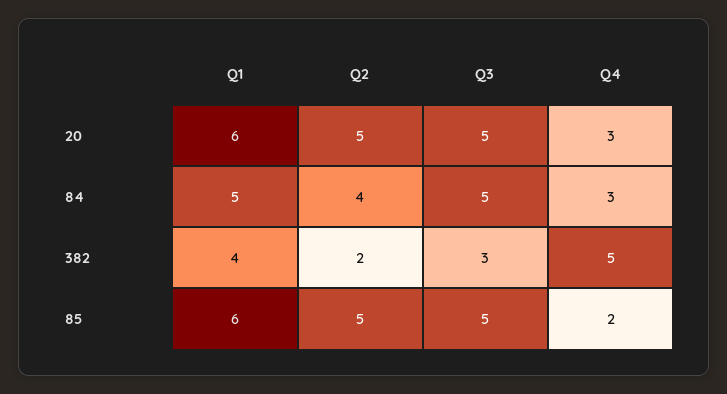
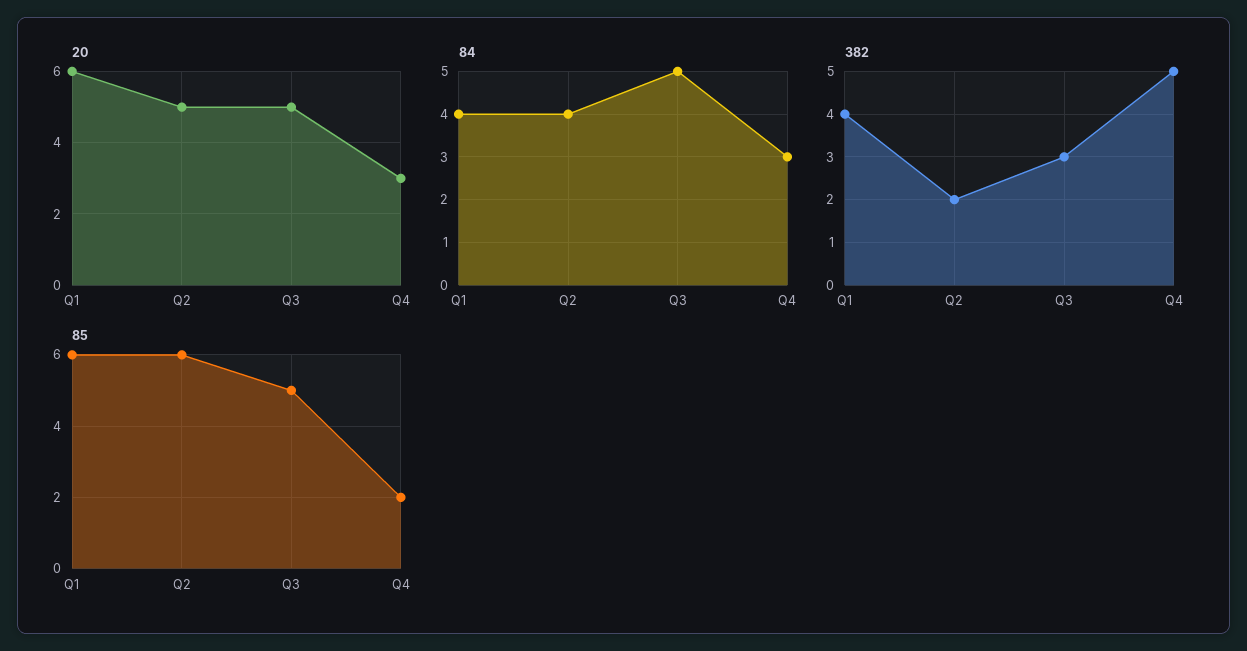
  {
    "20": {
      "Q1": 6,
      "Q2": 5,
      "Q3": 5,
      "Q4": 3
    },
    "84": {
-     "Q1": 5,
+     "Q1": 4,
      "Q2": 4,
      "Q3": 5,
      "Q4": 3
    },
    "382": {
      "Q1": 4,
      "Q2": 2,
      "Q3": 3,
      "Q4": 5
    },
    "85": {
      "Q1": 6,
-     "Q2": 5,
+     "Q2": 6,
      "Q3": 5,
      "Q4": 2
    }
  }

